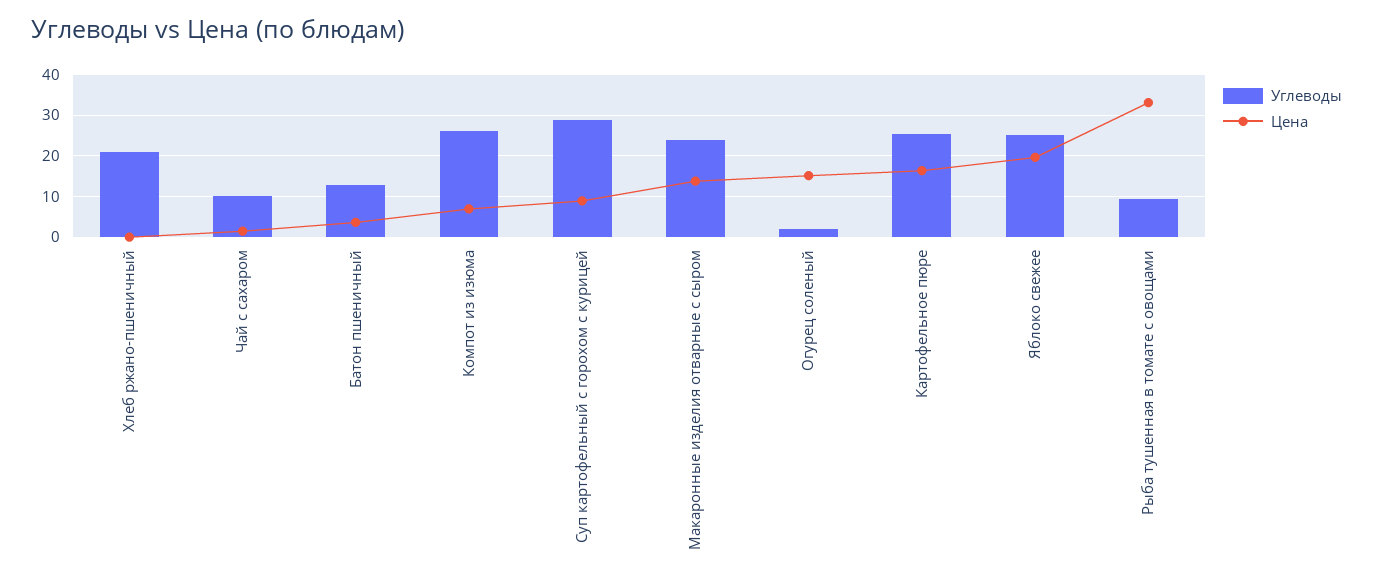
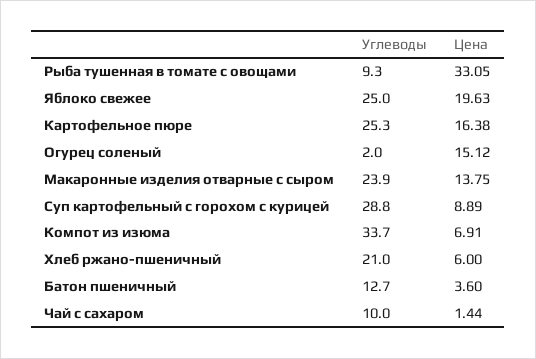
  {
    "Углеводы": {
      "Хлеб ржано-пшеничный": 21,
      "Чай с сахаром": 10,
      "Батон пшеничный": 12.7,
-     "Компот из изюма": 26,
+     "Компот из изюма": 33.7,
      "Суп картофельный с горохом с курицей": 28.8,
      "Макаронные изделия отварные с сыром": 23.9,
      "Огурец соленый": 2,
      "Картофельное пюре": 25.3,
      "Яблоко свежее": 25,
      "Рыба тушенная в томате с овощами": 9.3
    },
    "Цена": {
-     "Хлеб ржано-пшеничный": 0,
+     "Хлеб ржано-пшеничный": 6,
      "Чай с сахаром": 1.44,
      "Батон пшеничный": 3.6,
      "Компот из изюма": 6.91,
      "Суп картофельный с горохом с курицей": 8.89,
      "Макаронные изделия отварные с сыром": 13.75,
      "Огурец соленый": 15.12,
      "Картофельное пюре": 16.38,
      "Яблоко свежее": 19.63,
      "Рыба тушенная в томате с овощами": 33.05
    }
  }

